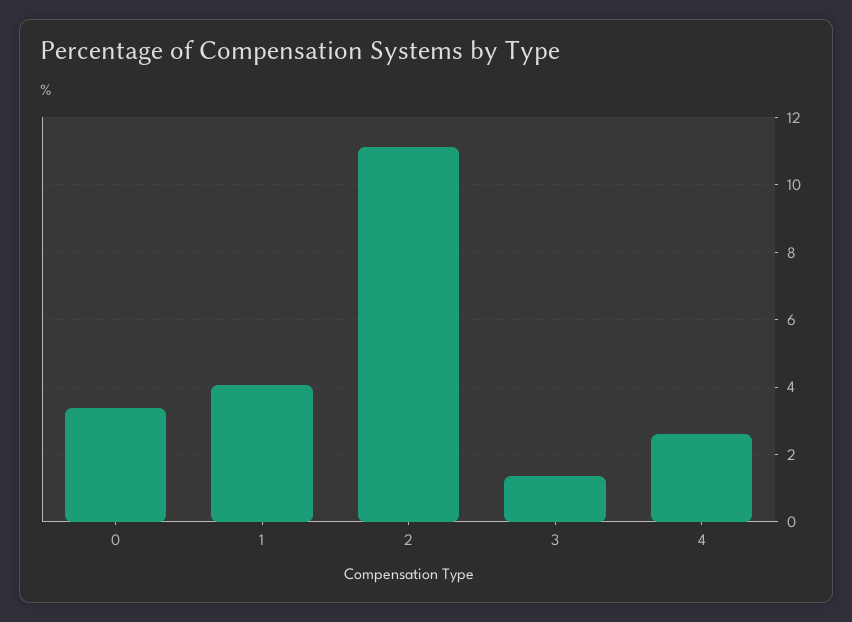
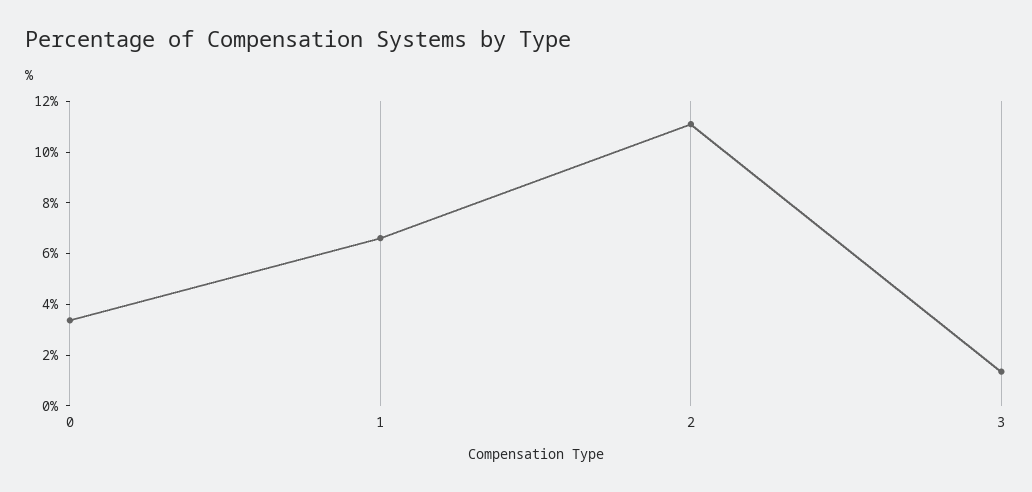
  {
    "0": 3.4,
-   "1": 4,
+   "1": 6.5,
    "2": 11.2,
-   "3": 1.4,
+   "3": 1.4
-   "4": 2.6
  }

